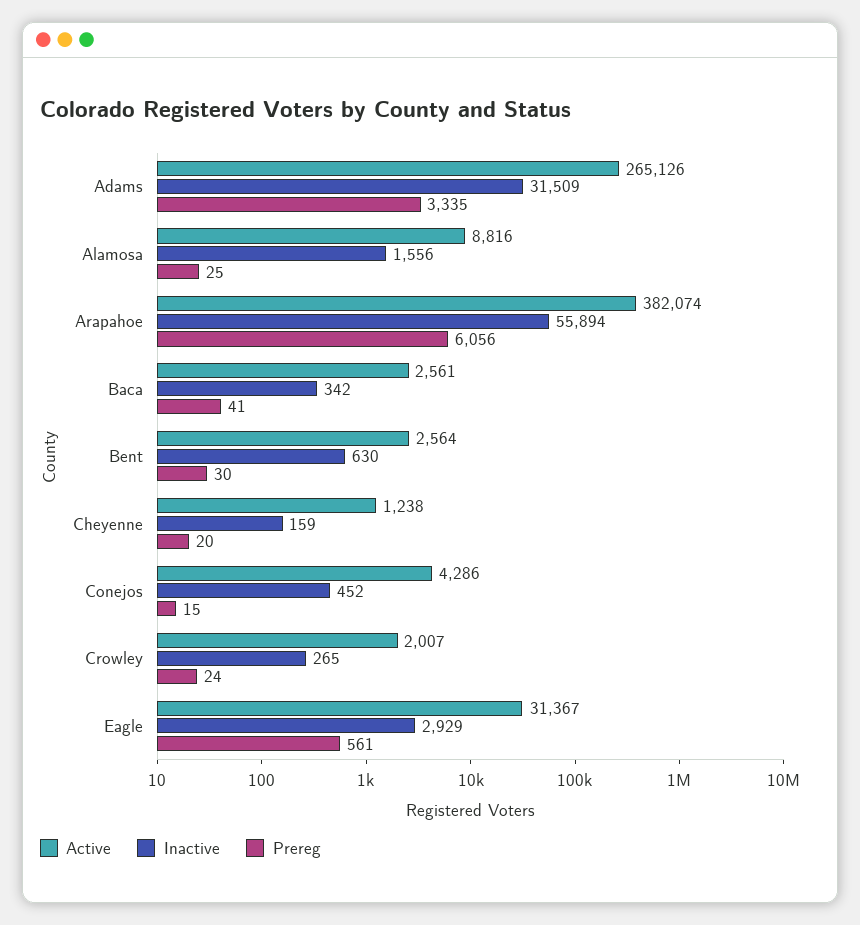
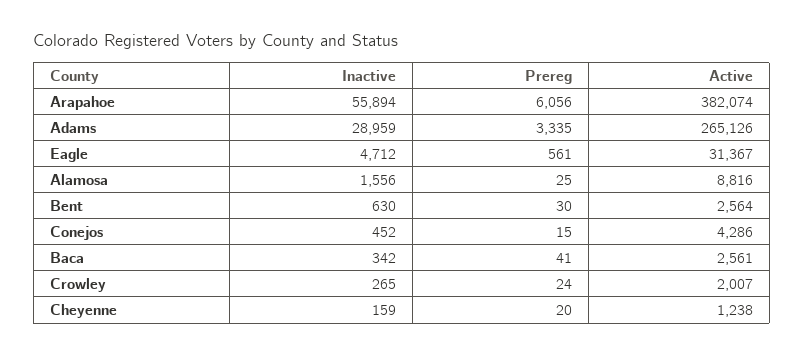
  {
    "Active": {
      "Adams": 265126,
      "Alamosa": 8816,
      "Arapahoe": 382074,
      "Baca": 2561,
      "Bent": 2564,
      "Cheyenne": 1238,
      "Conejos": 4286,
      "Crowley": 2007,
      "Eagle": 31367
    },
    "Inactive": {
-     "Adams": 31509,
+     "Adams": 28959,
      "Alamosa": 1556,
      "Arapahoe": 55894,
      "Baca": 342,
      "Bent": 630,
      "Cheyenne": 159,
      "Conejos": 452,
      "Crowley": 265,
-     "Eagle": 2929
+     "Eagle": 4712
    },
    "Prereg": {
      "Adams": 3335,
      "Alamosa": 25,
      "Arapahoe": 6056,
      "Baca": 41,
      "Bent": 30,
      "Cheyenne": 20,
      "Conejos": 15,
      "Crowley": 24,
      "Eagle": 561
    }
  }

